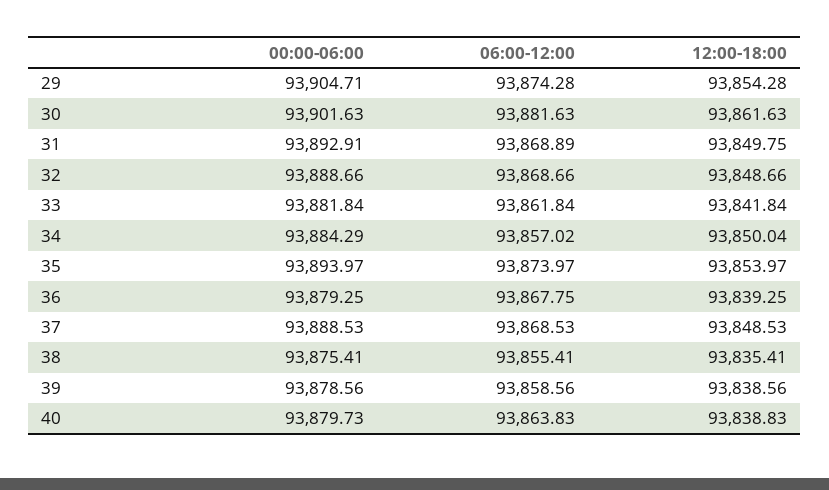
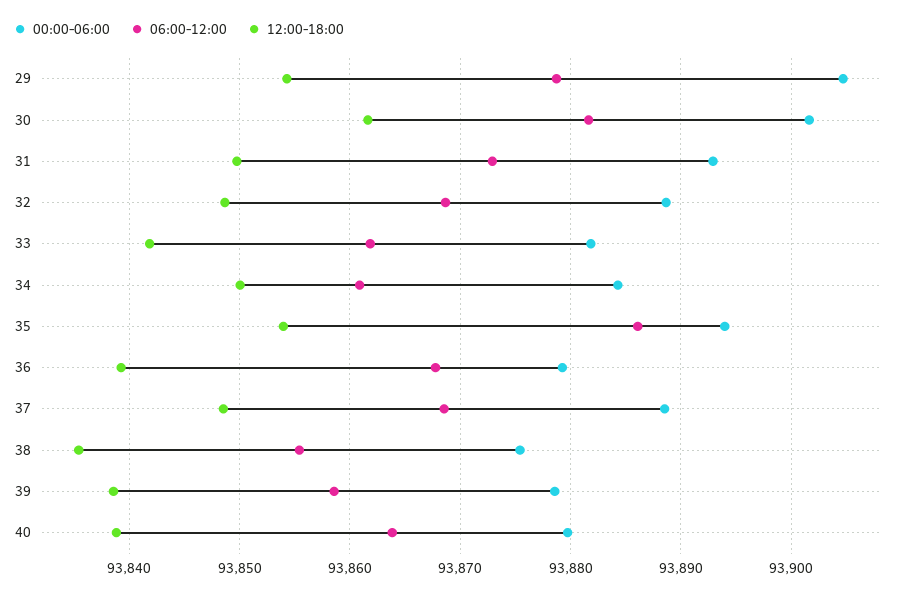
  {
    "00:00-06:00": {
      "29": 93904.71,
      "30": 93901.63,
      "31": 93892.91,
      "32": 93888.66,
      "33": 93881.84,
      "34": 93884.29,
      "35": 93893.97,
      "36": 93879.25,
      "37": 93888.53,
      "38": 93875.41,
      "39": 93878.56,
      "40": 93879.73
    },
    "06:00-12:00": {
-     "29": 93874.28,
+     "29": 93879,
      "30": 93881.63,
-     "31": 93868.89,
+     "31": 93873,
      "32": 93868.66,
      "33": 93861.84,
-     "34": 93857.02,
+     "34": 93861,
-     "35": 93873.97,
+     "35": 93886,
      "36": 93867.75,
      "37": 93868.53,
      "38": 93855.41,
      "39": 93858.56,
      "40": 93863.83
    },
    "12:00-18:00": {
      "29": 93854.28,
      "30": 93861.63,
      "31": 93849.75,
      "32": 93848.66,
      "33": 93841.84,
      "34": 93850.04,
      "35": 93853.97,
      "36": 93839.25,
      "37": 93848.53,
      "38": 93835.41,
      "39": 93838.56,
      "40": 93838.83
    }
  }

